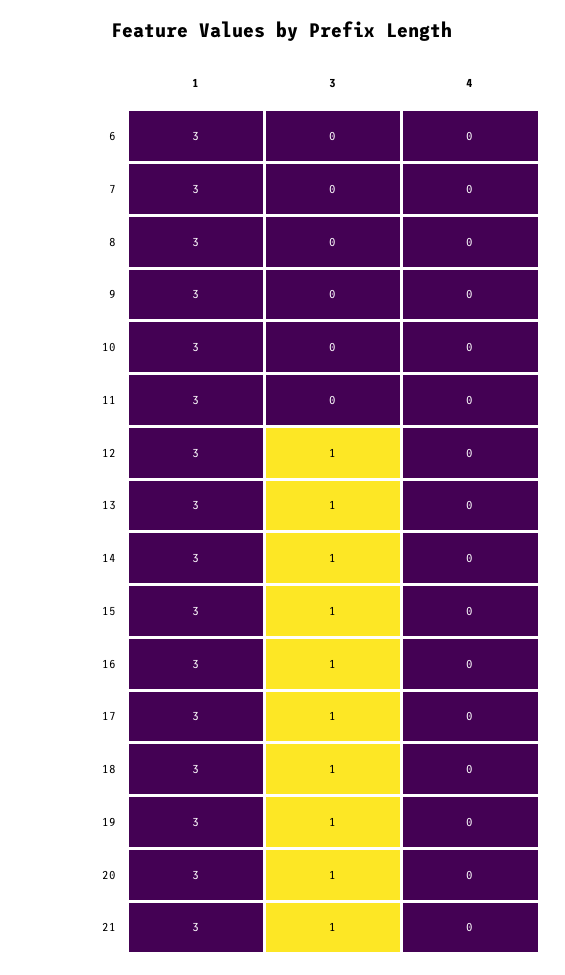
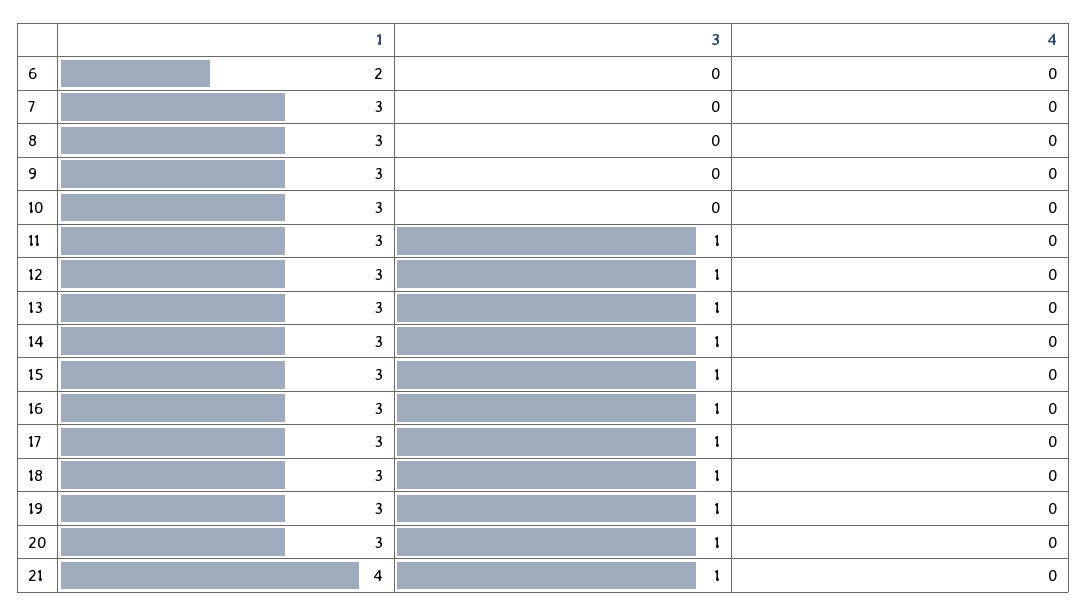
  {
    "1": {
-     "6": 3,
+     "6": 2,
      "7": 3,
      "8": 3,
      "9": 3,
      "10": 3,
      "11": 3,
      "12": 3,
      "13": 3,
      "14": 3,
      "15": 3,
      "16": 3,
      "17": 3,
      "18": 3,
      "19": 3,
      "20": 3,
-     "21": 3
+     "21": 4
    },
    "3": {
      "6": 0,
      "7": 0,
      "8": 0,
      "9": 0,
      "10": 0,
-     "11": 0,
+     "11": 1,
      "12": 1,
      "13": 1,
      "14": 1,
      "15": 1,
      "16": 1,
      "17": 1,
      "18": 1,
      "19": 1,
      "20": 1,
      "21": 1
    },
    "4": {
      "6": 0,
      "7": 0,
      "8": 0,
      "9": 0,
      "10": 0,
      "11": 0,
      "12": 0,
      "13": 0,
      "14": 0,
      "15": 0,
      "16": 0,
      "17": 0,
      "18": 0,
      "19": 0,
      "20": 0,
      "21": 0
    }
  }

